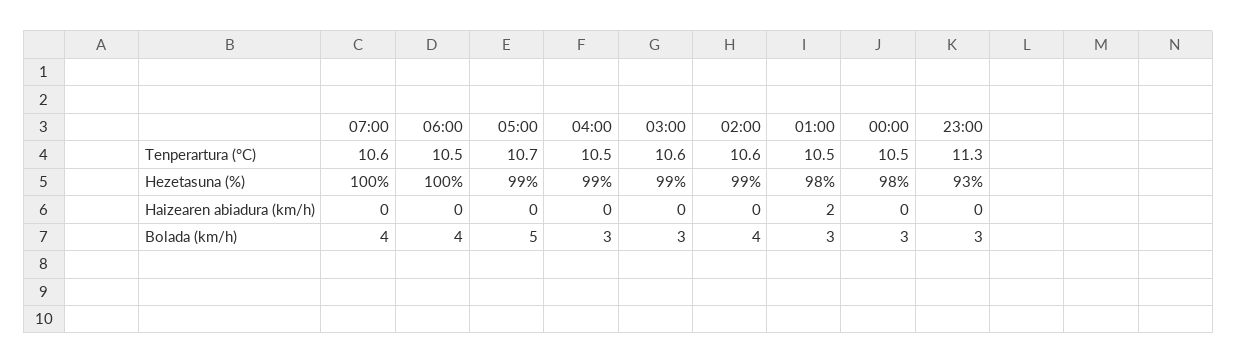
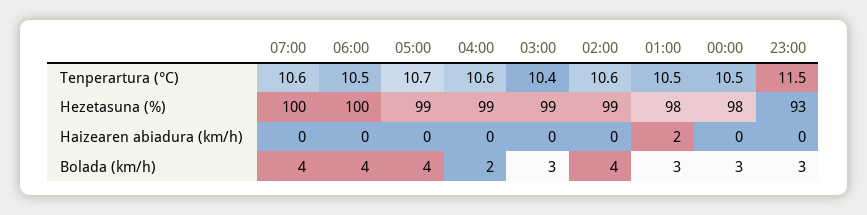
  {
    "07:00": {
      "Tenperartura (°C)": 10.6,
      "Hezetasuna (%)": 100,
      "Haizearen abiadura (km/h)": 0,
      "Bolada (km/h)": 4
    },
    "06:00": {
      "Tenperartura (°C)": 10.5,
      "Hezetasuna (%)": 100,
      "Haizearen abiadura (km/h)": 0,
      "Bolada (km/h)": 4
    },
    "05:00": {
      "Tenperartura (°C)": 10.7,
      "Hezetasuna (%)": 99,
      "Haizearen abiadura (km/h)": 0,
-     "Bolada (km/h)": 5
+     "Bolada (km/h)": 4
    },
    "04:00": {
-     "Tenperartura (°C)": 10.5,
+     "Tenperartura (°C)": 10.6,
      "Hezetasuna (%)": 99,
      "Haizearen abiadura (km/h)": 0,
-     "Bolada (km/h)": 3
+     "Bolada (km/h)": 2
    },
    "03:00": {
-     "Tenperartura (°C)": 10.6,
+     "Tenperartura (°C)": 10.4,
      "Hezetasuna (%)": 99,
      "Haizearen abiadura (km/h)": 0,
      "Bolada (km/h)": 3
    },
    "02:00": {
      "Tenperartura (°C)": 10.6,
      "Hezetasuna (%)": 99,
      "Haizearen abiadura (km/h)": 0,
      "Bolada (km/h)": 4
    },
    "01:00": {
      "Tenperartura (°C)": 10.5,
      "Hezetasuna (%)": 98,
      "Haizearen abiadura (km/h)": 2,
      "Bolada (km/h)": 3
    },
    "00:00": {
      "Tenperartura (°C)": 10.5,
      "Hezetasuna (%)": 98,
      "Haizearen abiadura (km/h)": 0,
      "Bolada (km/h)": 3
    },
    "23:00": {
-     "Tenperartura (°C)": 11.3,
+     "Tenperartura (°C)": 11.5,
      "Hezetasuna (%)": 93,
      "Haizearen abiadura (km/h)": 0,
      "Bolada (km/h)": 3
    }
  }

